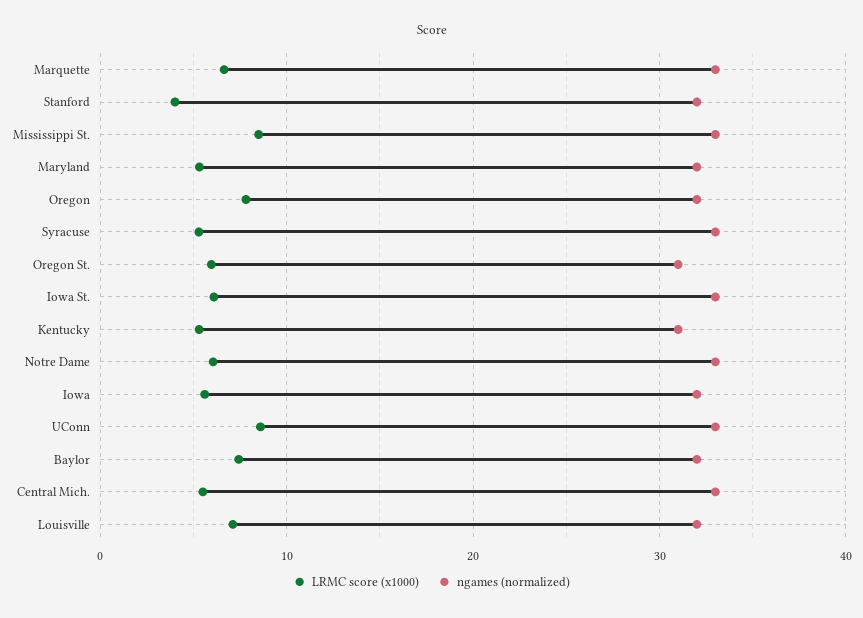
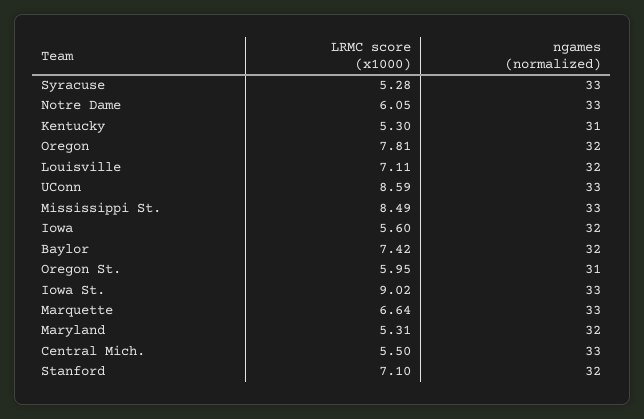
  {
    "LRMC score (x1000)": {
      "Marquette": 6.64,
-     "Stanford": 4,
+     "Stanford": 7.1,
      "Mississippi St.": 8.49,
      "Maryland": 5.31,
      "Oregon": 7.81,
      "Syracuse": 5.28,
      "Oregon St.": 5.95,
-     "Iowa St.": 6,
+     "Iowa St.": 9.02,
      "Kentucky": 5.3,
      "Notre Dame": 6.05,
      "Iowa": 5.6,
      "UConn": 8.59,
      "Baylor": 7.42,
      "Central Mich.": 5.5,
      "Louisville": 7.11
    },
    "ngames (normalized)": {
      "Marquette": 33,
      "Stanford": 32,
      "Mississippi St.": 33,
      "Maryland": 32,
      "Oregon": 32,
      "Syracuse": 33,
      "Oregon St.": 31,
      "Iowa St.": 33,
      "Kentucky": 31,
      "Notre Dame": 33,
      "Iowa": 32,
      "UConn": 33,
      "Baylor": 32,
      "Central Mich.": 33,
      "Louisville": 32
    }
  }

